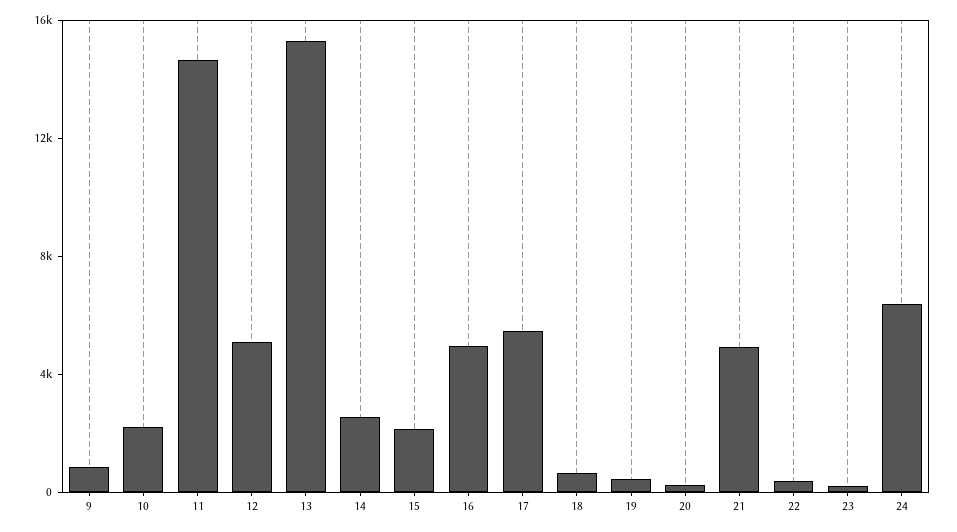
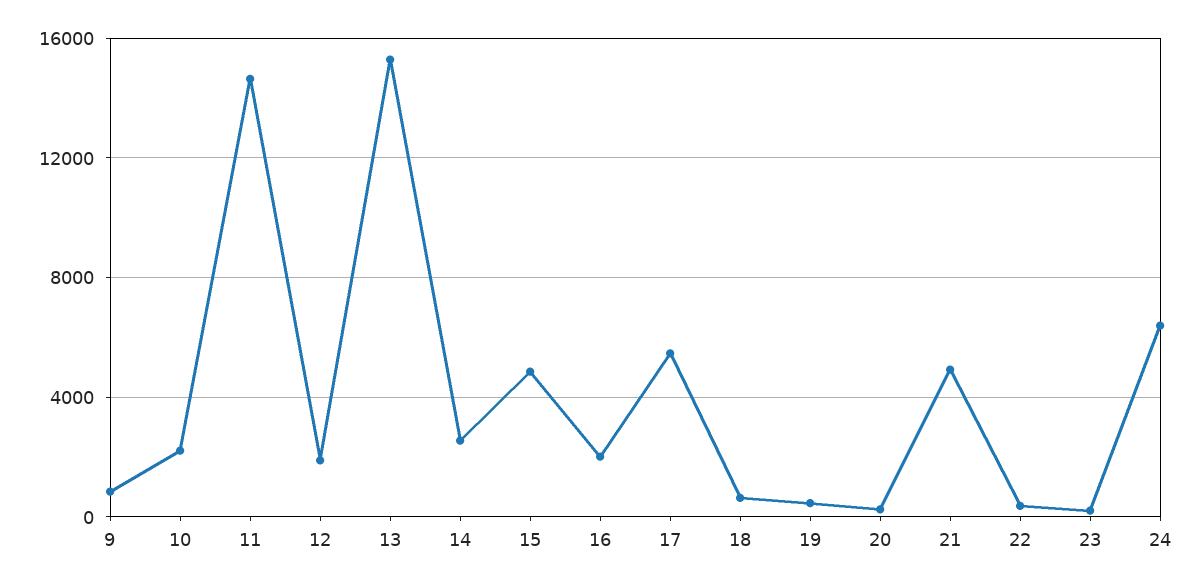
  {
    "9": 1000,
    "10": 2000,
    "11": 14500,
-   "12": 5000,
+   "12": 2000,
    "13": 15500,
    "14": 2500,
-   "15": 2000,
+   "15": 5000,
-   "16": 5000,
+   "16": 2000,
    "17": 5500,
    "18": 500,
    "19": 500,
    "20": 0,
    "21": 5000,
    "22": 500,
    "23": 0,
    "24": 6500
  }

